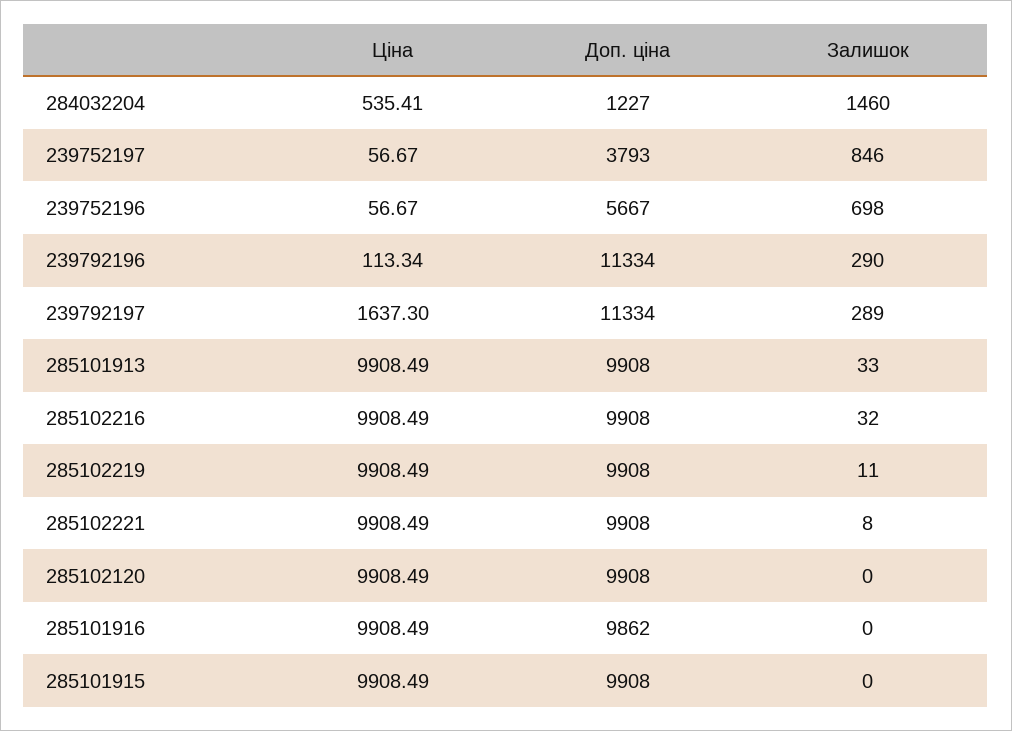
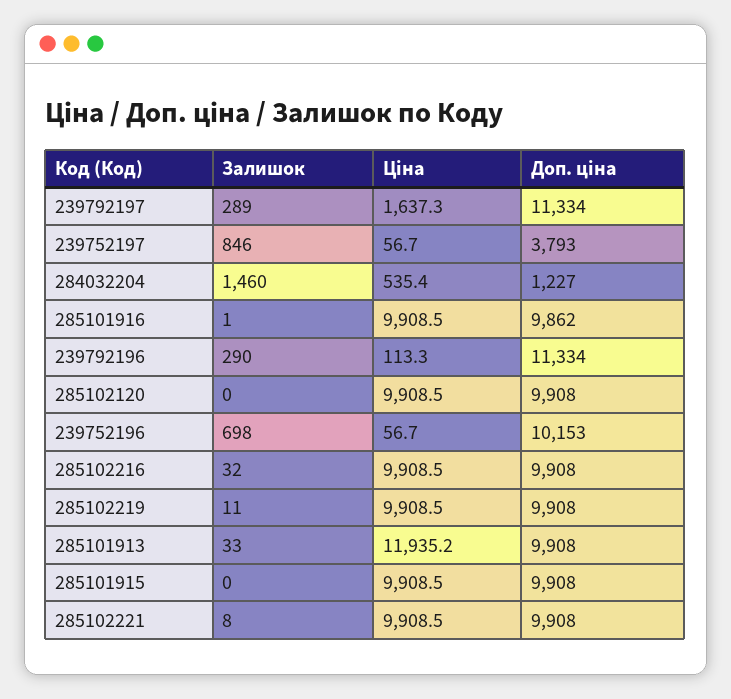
  {
    "Ціна": {
      "284032204": 535.41,
      "239752197": 56.67,
      "239752196": 56.67,
      "239792196": 113.34,
      "239792197": 1637.3,
-     "285101913": 9908.49,
+     "285101913": 11935.2,
      "285102216": 9908.49,
      "285102219": 9908.49,
      "285102221": 9908.49,
      "285102120": 9908.49,
      "285101916": 9908.49,
      "285101915": 9908.49
    },
    "Доп. ціна": {
      "284032204": 1227,
      "239752197": 3793,
-     "239752196": 5667,
+     "239752196": 10153,
      "239792196": 11334,
      "239792197": 11334,
      "285101913": 9908,
      "285102216": 9908,
      "285102219": 9908,
      "285102221": 9908,
      "285102120": 9908,
      "285101916": 9862,
      "285101915": 9908
    },
    "Залишок": {
      "284032204": 1460,
      "239752197": 846,
      "239752196": 698,
      "239792196": 290,
      "239792197": 289,
      "285101913": 33,
      "285102216": 32,
      "285102219": 11,
      "285102221": 8,
      "285102120": 0,
-     "285101916": 0,
+     "285101916": 1,
      "285101915": 0
    }
  }

